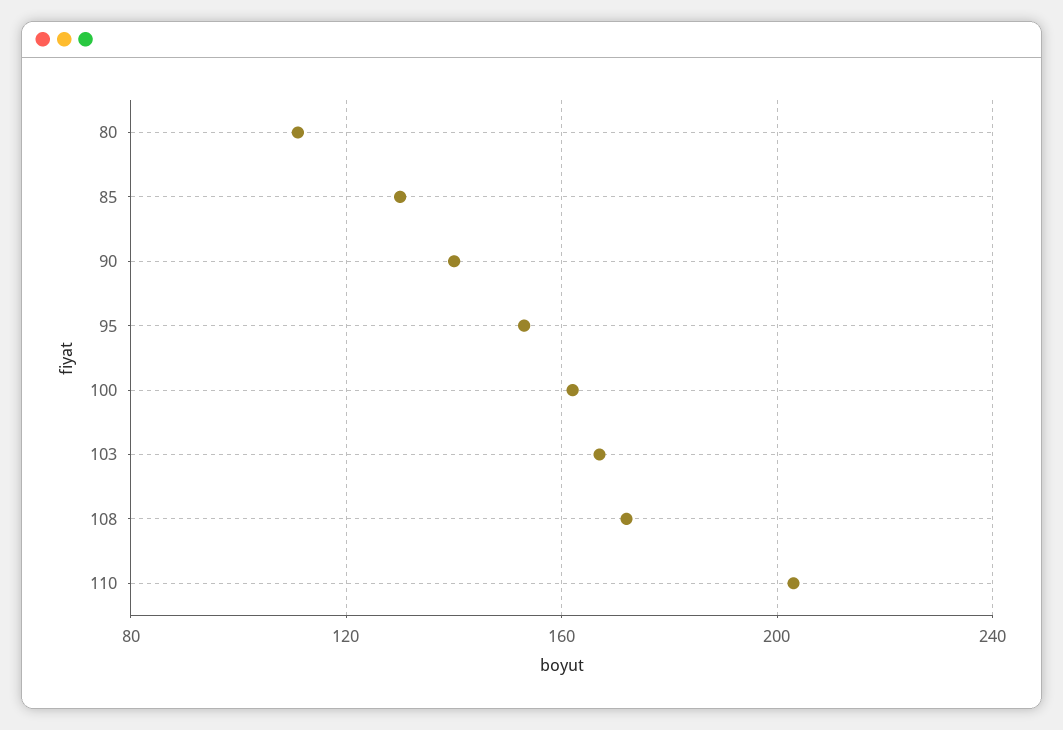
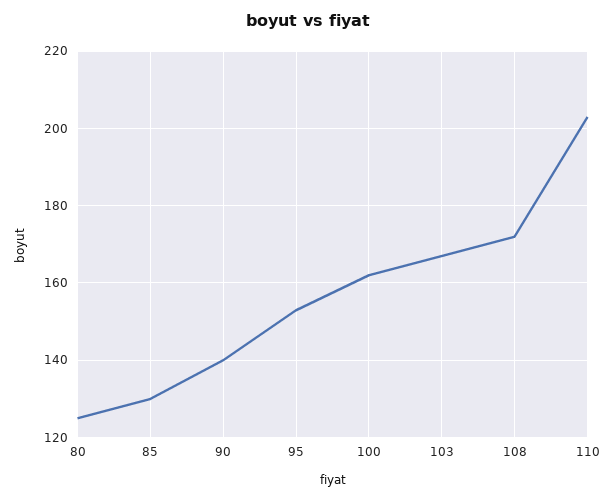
  {
-   "80": 110,
+   "80": 125,
    "85": 130,
    "90": 140,
    "95": 155,
    "100": 160,
    "103": 165,
    "108": 170,
    "110": 205
  }

